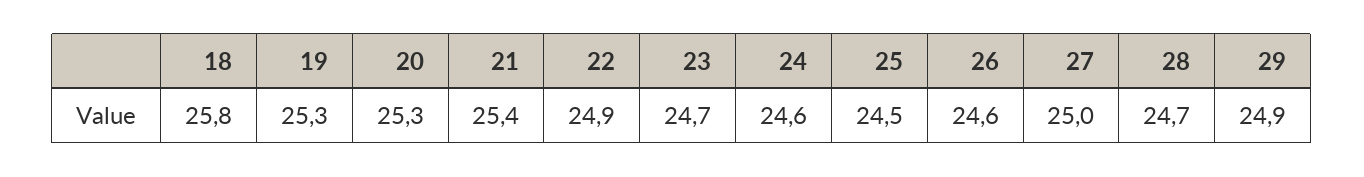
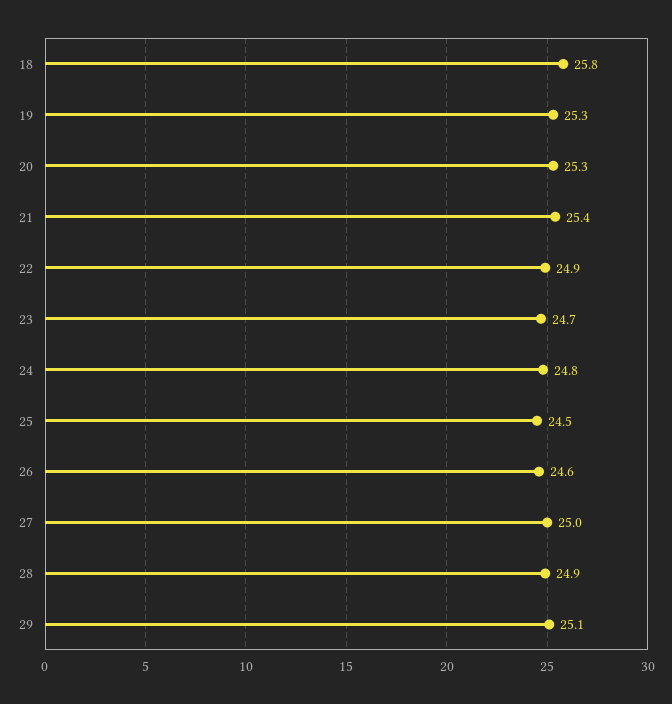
  {
    "18": 25.8,
    "19": 25.3,
    "20": 25.3,
    "21": 25.4,
    "22": 24.9,
    "23": 24.7,
-   "24": 24.6,
+   "24": 24.8,
    "25": 24.5,
    "26": 24.6,
    "27": 25,
-   "28": 24.7,
+   "28": 24.9,
-   "29": 24.9
+   "29": 25.1
  }

